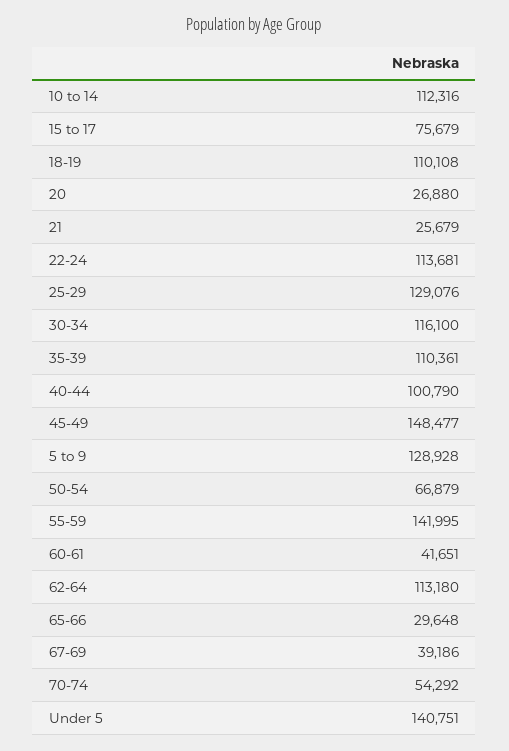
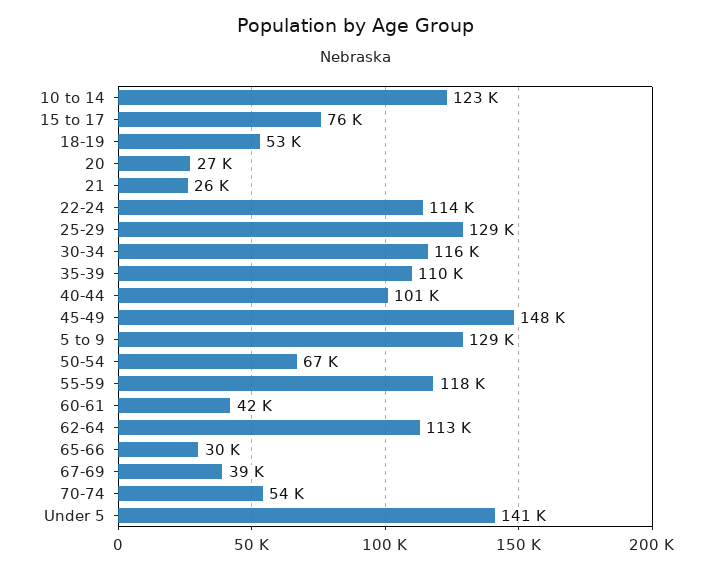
  {
-   "10 to 14": 112316,
+   "10 to 14": 123000,
    "15 to 17": 75679,
-   "18-19": 110108,
+   "18-19": 53000,
    "20": 26880,
    "21": 25679,
    "22-24": 113681,
    "25-29": 129076,
    "30-34": 116100,
    "35-39": 110361,
    "40-44": 100790,
    "45-49": 148477,
    "5 to 9": 128928,
    "50-54": 66879,
-   "55-59": 141995,
+   "55-59": 118000,
    "60-61": 41651,
    "62-64": 113180,
    "65-66": 29648,
    "67-69": 39186,
    "70-74": 54292,
    "Under 5": 140751
  }

